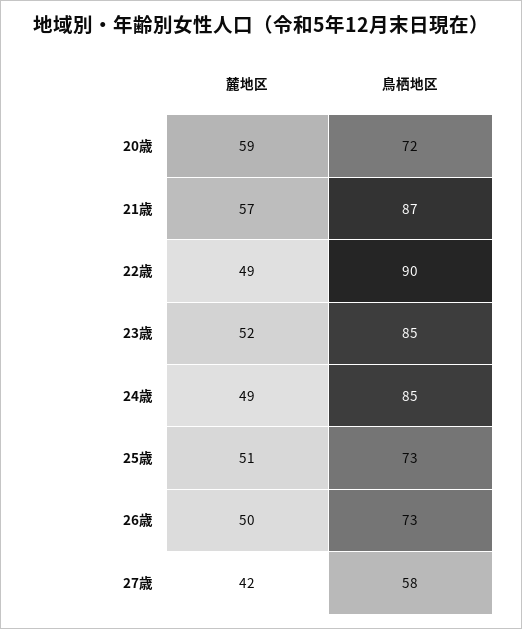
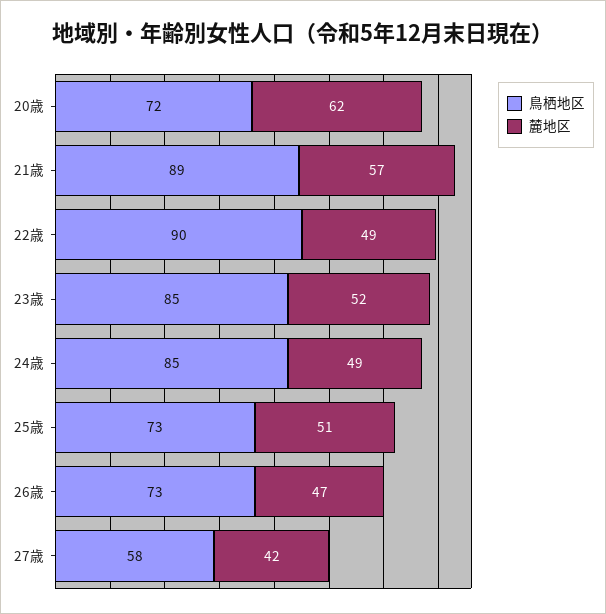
  {
    "麓地区": {
-     "20歳": 59,
+     "20歳": 62,
      "21歳": 57,
      "22歳": 49,
      "23歳": 52,
      "24歳": 49,
      "25歳": 51,
-     "26歳": 50,
+     "26歳": 47,
      "27歳": 42
    },
    "鳥栖地区": {
      "20歳": 72,
-     "21歳": 87,
+     "21歳": 89,
      "22歳": 90,
      "23歳": 85,
      "24歳": 85,
      "25歳": 73,
      "26歳": 73,
      "27歳": 58
    }
  }

